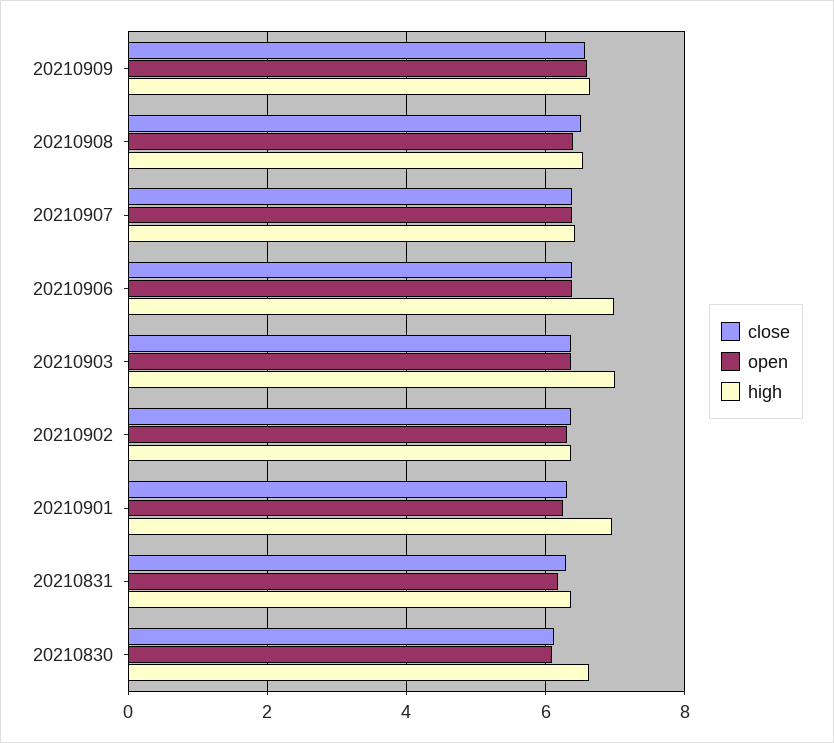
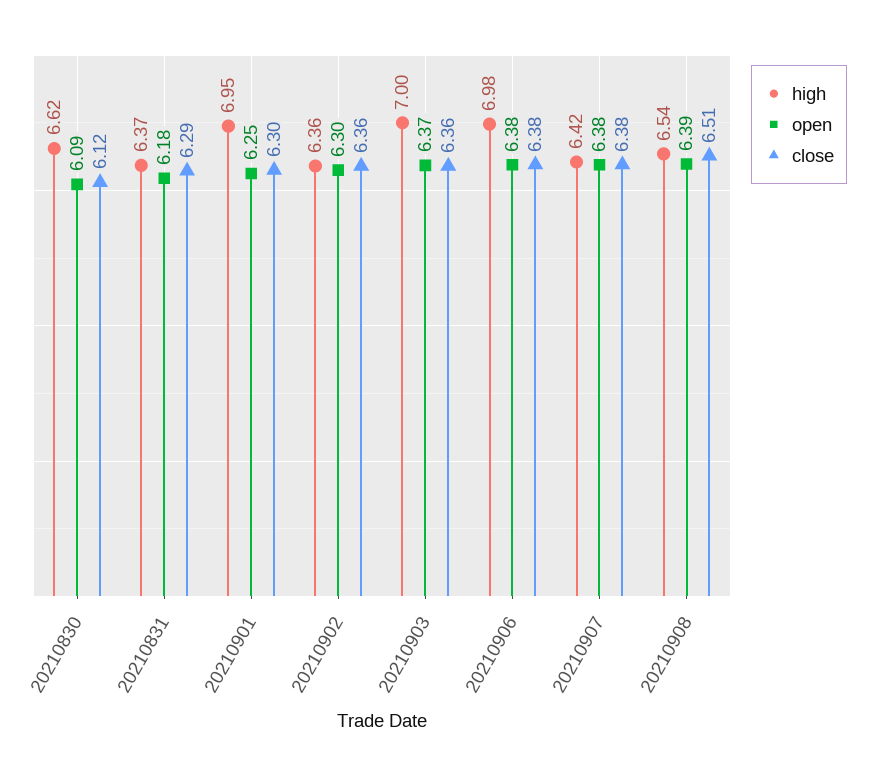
  {
    "close": {
-     "20210909": 6.6,
      "20210908": 6.51,
      "20210907": 6.38,
      "20210906": 6.38,
      "20210903": 6.36,
      "20210902": 6.36,
      "20210901": 6.3,
      "20210831": 6.29,
      "20210830": 6.12
    },
    "open": {
-     "20210909": 6.6,
      "20210908": 6.39,
      "20210907": 6.38,
      "20210906": 6.38,
      "20210903": 6.37,
      "20210902": 6.3,
      "20210901": 6.25,
      "20210831": 6.18,
      "20210830": 6.09
    },
    "high": {
-     "20210909": 6.6,
      "20210908": 6.54,
      "20210907": 6.42,
      "20210906": 6.98,
      "20210903": 7,
      "20210902": 6.36,
      "20210901": 6.95,
      "20210831": 6.37,
      "20210830": 6.62
    }
  }

